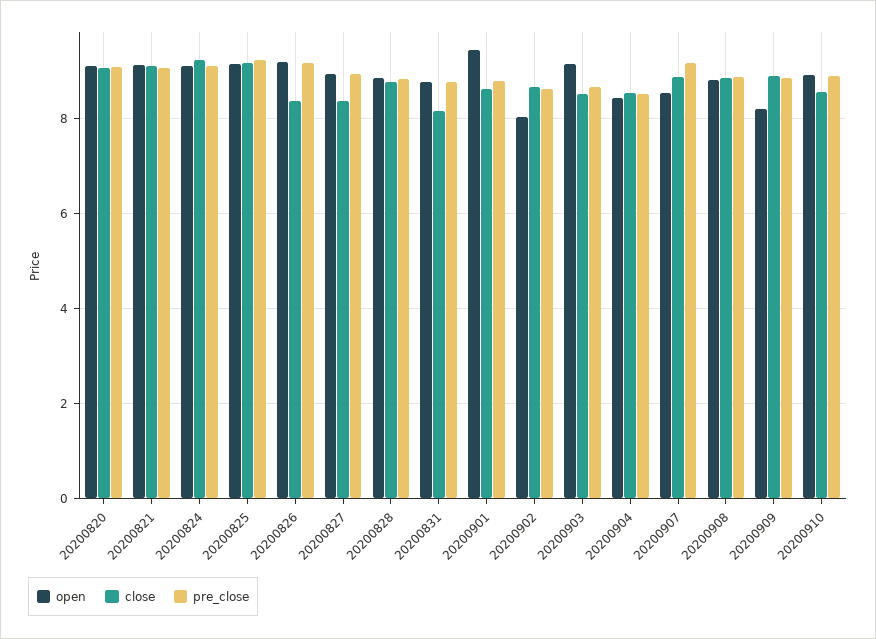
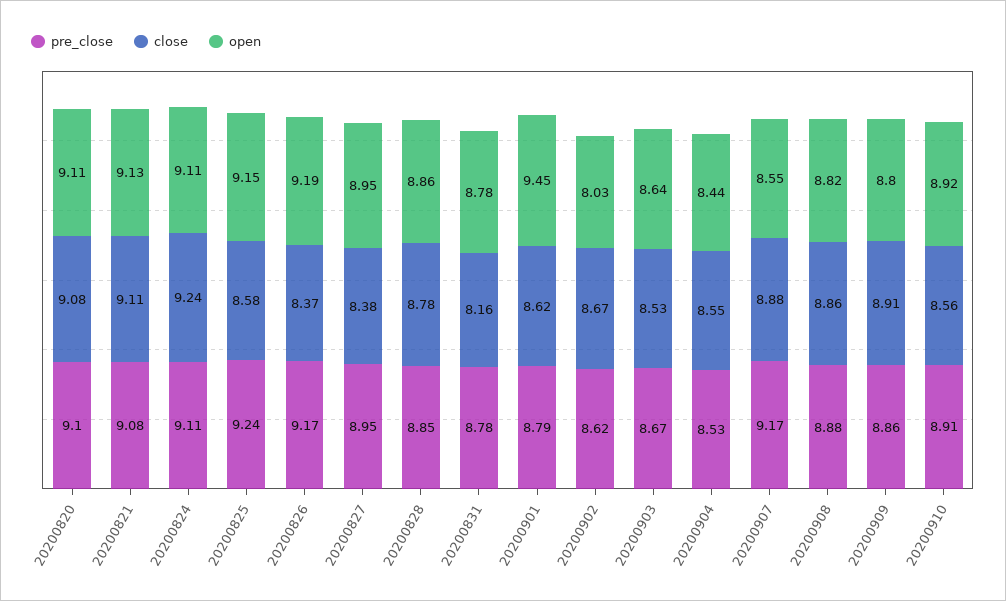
  {
    "open": {
      "20200820": 9.11,
      "20200821": 9.13,
      "20200824": 9.11,
      "20200825": 9.15,
      "20200826": 9.19,
      "20200827": 8.95,
      "20200828": 8.86,
      "20200831": 8.78,
      "20200901": 9.45,
      "20200902": 8.03,
-     "20200903": 9.2,
+     "20200903": 8.64,
      "20200904": 8.44,
      "20200907": 8.55,
      "20200908": 8.82,
-     "20200909": 8.2,
+     "20200909": 8.8,
      "20200910": 8.92
    },
    "close": {
      "20200820": 9.08,
      "20200821": 9.11,
      "20200824": 9.24,
-     "20200825": 9.2,
+     "20200825": 8.58,
      "20200826": 8.37,
      "20200827": 8.38,
      "20200828": 8.78,
      "20200831": 8.16,
      "20200901": 8.62,
      "20200902": 8.67,
      "20200903": 8.53,
      "20200904": 8.55,
      "20200907": 8.88,
      "20200908": 8.86,
      "20200909": 8.91,
      "20200910": 8.56
    },
    "pre_close": {
      "20200820": 9.1,
      "20200821": 9.08,
      "20200824": 9.11,
      "20200825": 9.24,
      "20200826": 9.17,
      "20200827": 8.95,
      "20200828": 8.85,
      "20200831": 8.78,
      "20200901": 8.79,
      "20200902": 8.62,
      "20200903": 8.67,
      "20200904": 8.53,
      "20200907": 9.17,
      "20200908": 8.88,
      "20200909": 8.86,
      "20200910": 8.91
    }
  }

